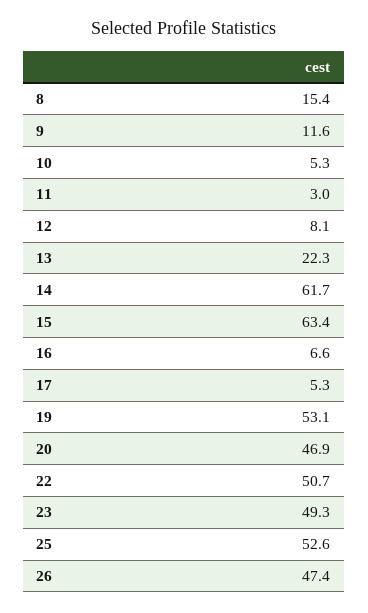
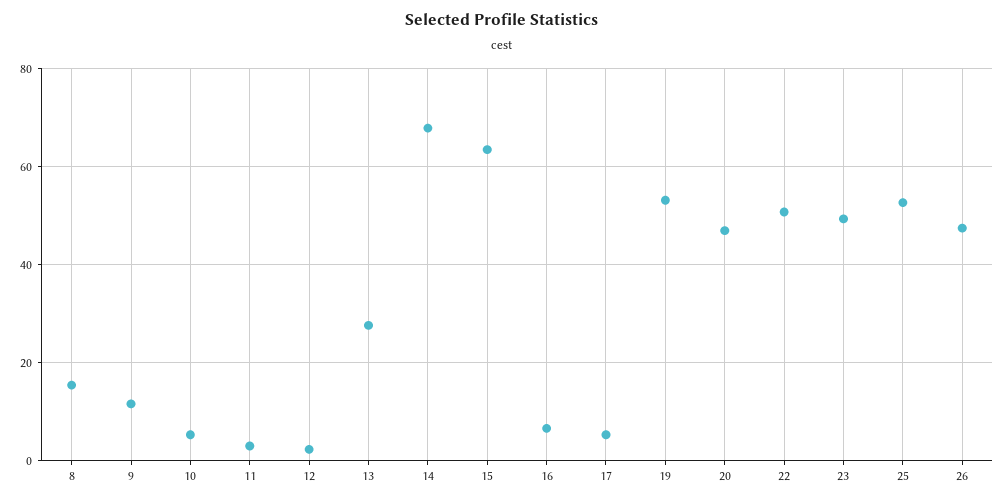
  {
    "8": 15.4,
    "9": 11.6,
    "10": 5.3,
    "11": 3,
-   "12": 8.1,
+   "12": 2,
-   "13": 22.3,
+   "13": 28,
-   "14": 61.7,
+   "14": 68,
    "15": 63.4,
    "16": 6.6,
    "17": 5.3,
    "19": 53.1,
    "20": 46.9,
    "22": 50.7,
    "23": 49.3,
    "25": 52.6,
    "26": 47.4
  }

